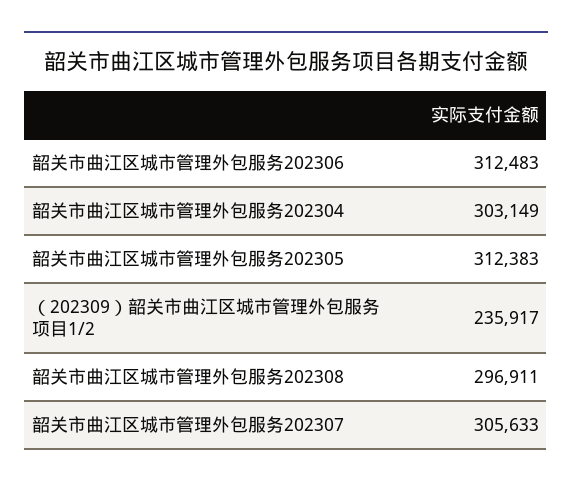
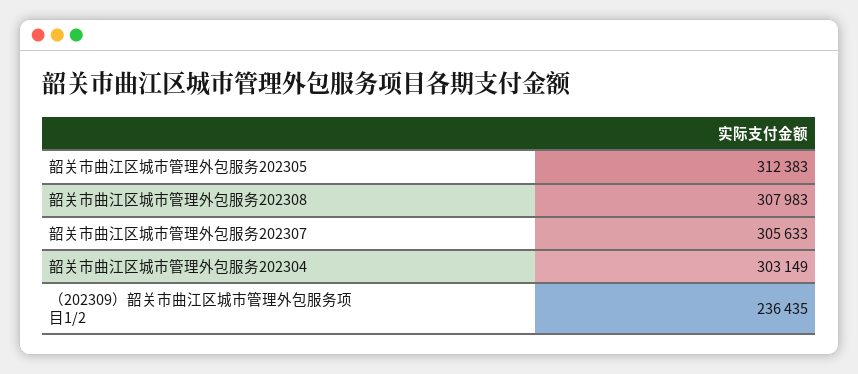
  {
-   "韶关市曲江区城市管理外包服务202306": 312483,
    "韶关市曲江区城市管理外包服务202304": 303149,
    "韶关市曲江区城市管理外包服务202305": 312383,
-   "（202309）韶关市曲江区城市管理外包服务项目1/2": 235917,
+   "（202309）韶关市曲江区城市管理外包服务项目1/2": 236435,
-   "韶关市曲江区城市管理外包服务202308": 296911,
+   "韶关市曲江区城市管理外包服务202308": 307983,
    "韶关市曲江区城市管理外包服务202307": 305633
  }

